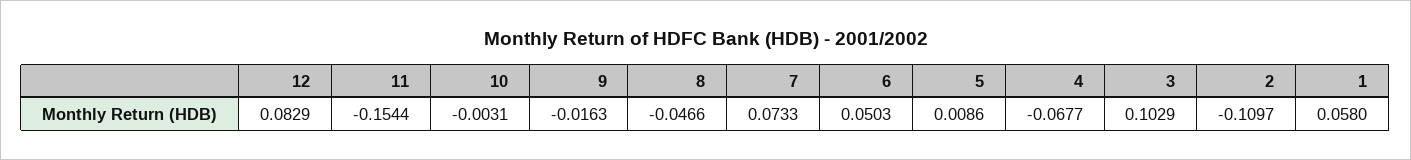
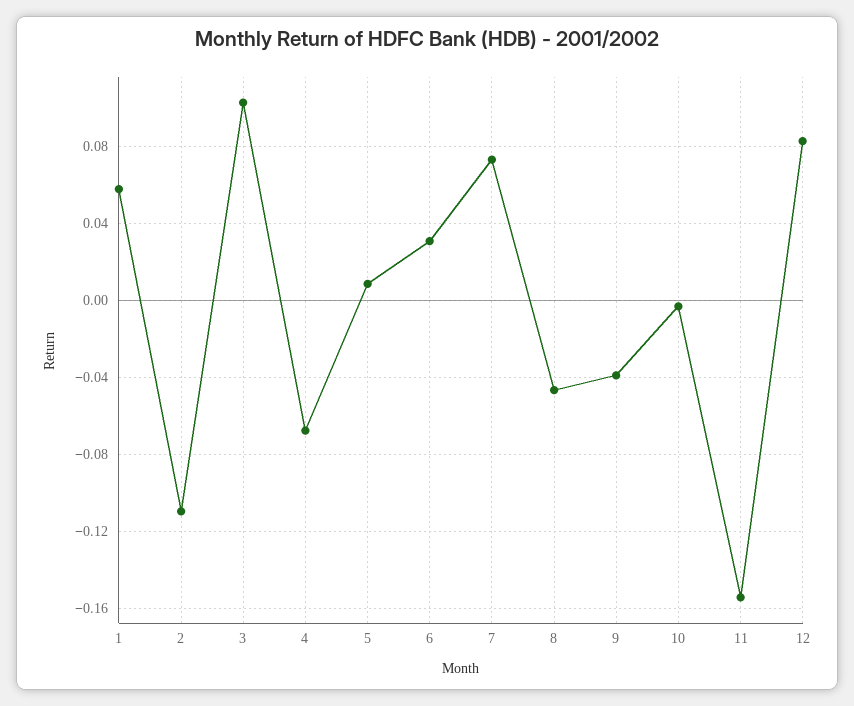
  {
    "12": 0.0829,
    "11": -0.1544,
    "10": -0.0031,
-   "9": -0.0163,
+   "9": -0.04,
    "8": -0.0466,
    "7": 0.0733,
-   "6": 0.0503,
+   "6": 0.03,
    "5": 0.0086,
    "4": -0.0677,
    "3": 0.1029,
    "2": -0.1097,
    "1": 0.058
  }

